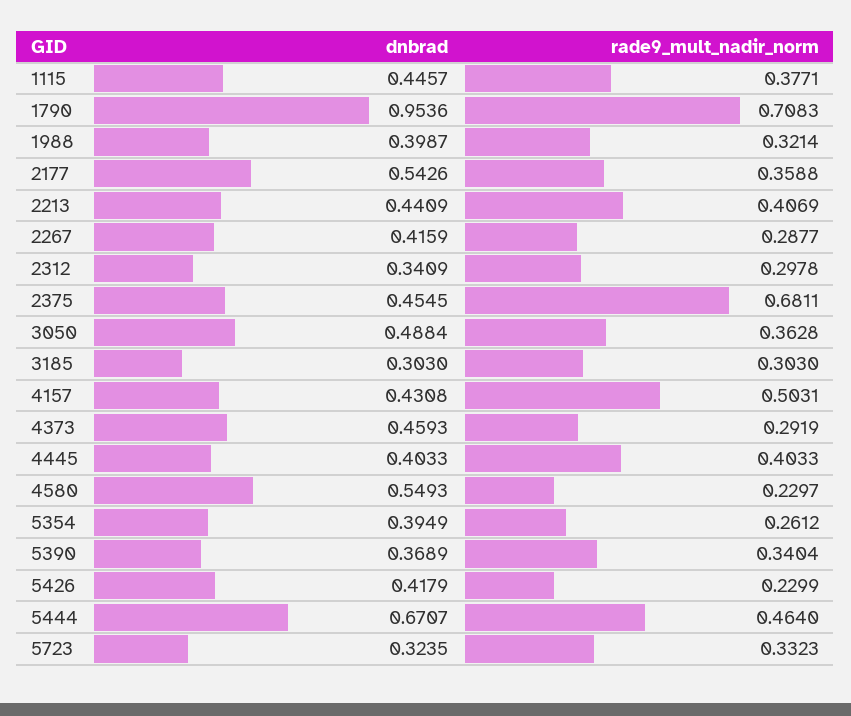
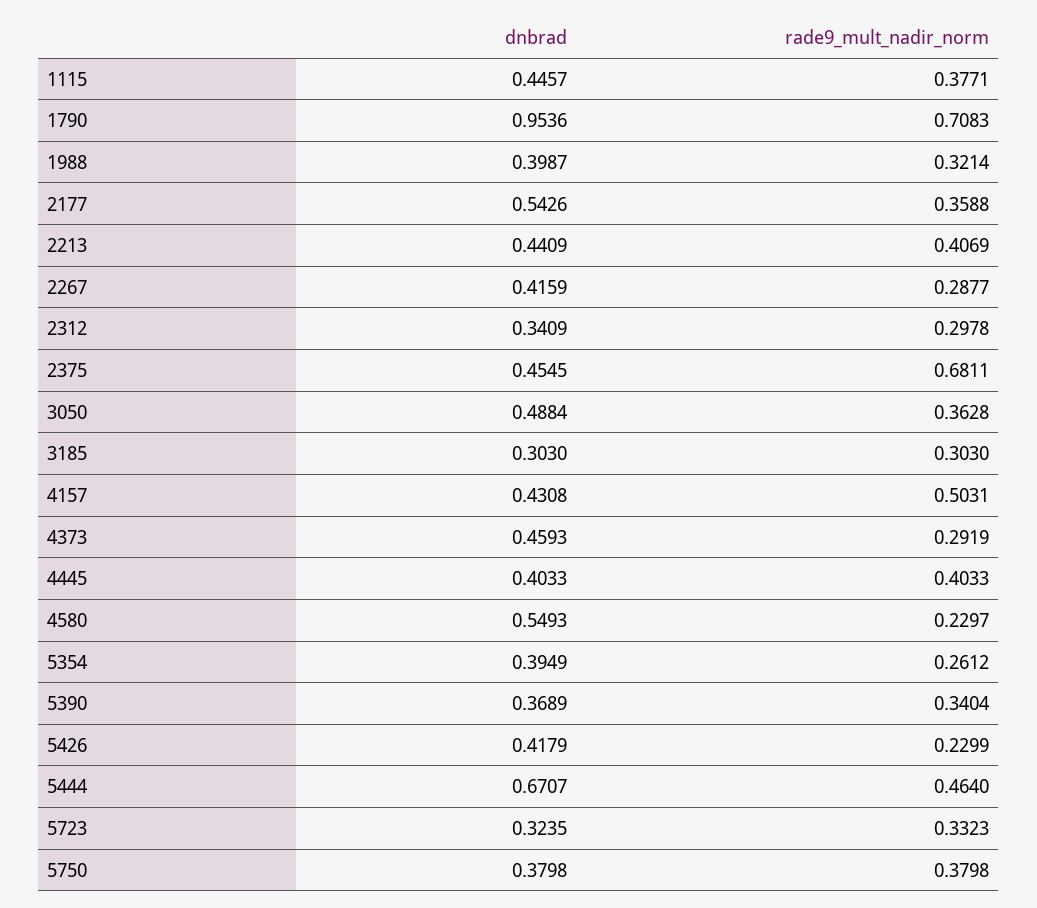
  {
    "dnbrad": {
      "1115": 0.4457,
      "1790": 0.9536,
      "1988": 0.3987,
      "2177": 0.5426,
      "2213": 0.4409,
      "2267": 0.4159,
      "2312": 0.3409,
      "2375": 0.4545,
      "3050": 0.4884,
      "3185": 0.303,
      "4157": 0.4308,
      "4373": 0.4593,
      "4445": 0.4033,
      "4580": 0.5493,
      "5354": 0.3949,
      "5390": 0.3689,
      "5426": 0.4179,
      "5444": 0.6707,
-     "5723": 0.3235
+     "5723": 0.3235,
+     "5750": 0.3798
    },
    "rade9_mult_nadir_norm": {
      "1115": 0.3771,
      "1790": 0.7083,
      "1988": 0.3214,
      "2177": 0.3588,
      "2213": 0.4069,
      "2267": 0.2877,
      "2312": 0.2978,
      "2375": 0.6811,
      "3050": 0.3628,
      "3185": 0.303,
      "4157": 0.5031,
      "4373": 0.2919,
      "4445": 0.4033,
      "4580": 0.2297,
      "5354": 0.2612,
      "5390": 0.3404,
      "5426": 0.2299,
      "5444": 0.464,
-     "5723": 0.3323
+     "5723": 0.3323,
+     "5750": 0.3798
    }
  }

